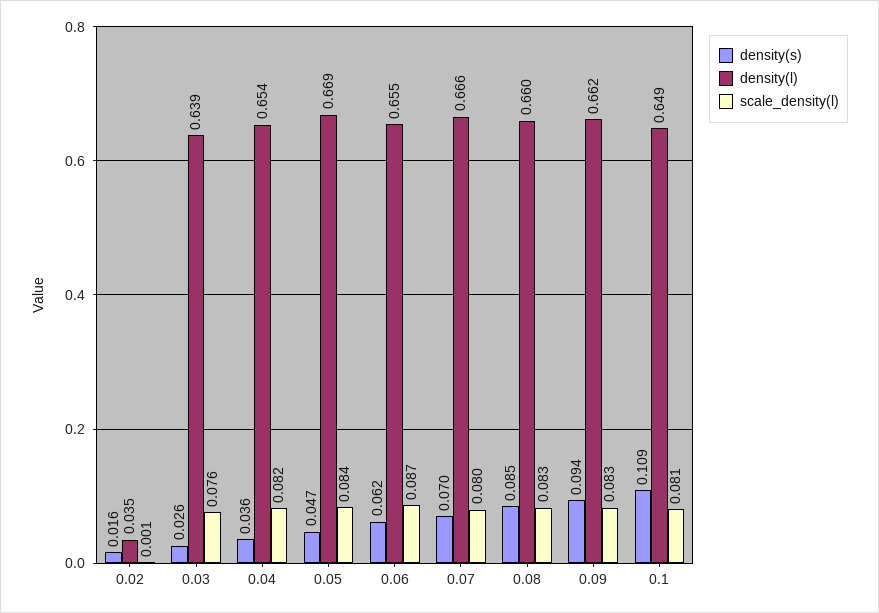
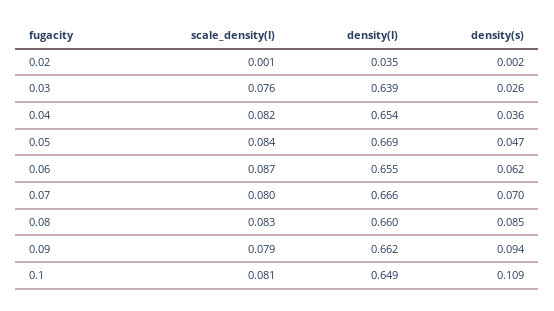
  {
    "density(s)": {
-     "0.02": 0.016,
+     "0.02": 0.002,
      "0.03": 0.026,
      "0.04": 0.036,
      "0.05": 0.047,
      "0.06": 0.062,
      "0.07": 0.07,
      "0.08": 0.085,
      "0.09": 0.094,
      "0.1": 0.109
    },
    "density(l)": {
      "0.02": 0.035,
      "0.03": 0.639,
      "0.04": 0.654,
      "0.05": 0.669,
      "0.06": 0.655,
      "0.07": 0.666,
      "0.08": 0.66,
      "0.09": 0.662,
      "0.1": 0.649
    },
    "scale_density(l)": {
      "0.02": 0.001,
      "0.03": 0.076,
      "0.04": 0.082,
      "0.05": 0.084,
      "0.06": 0.087,
      "0.07": 0.08,
      "0.08": 0.083,
-     "0.09": 0.083,
+     "0.09": 0.079,
      "0.1": 0.081
    }
  }

